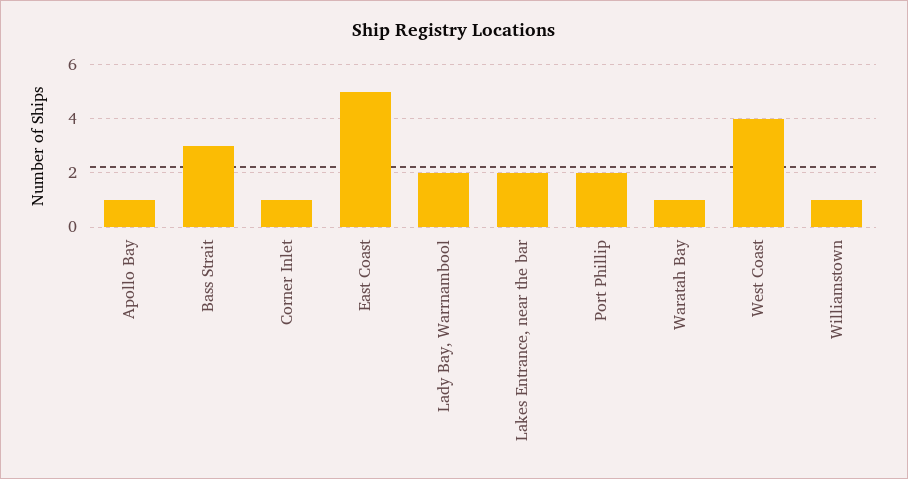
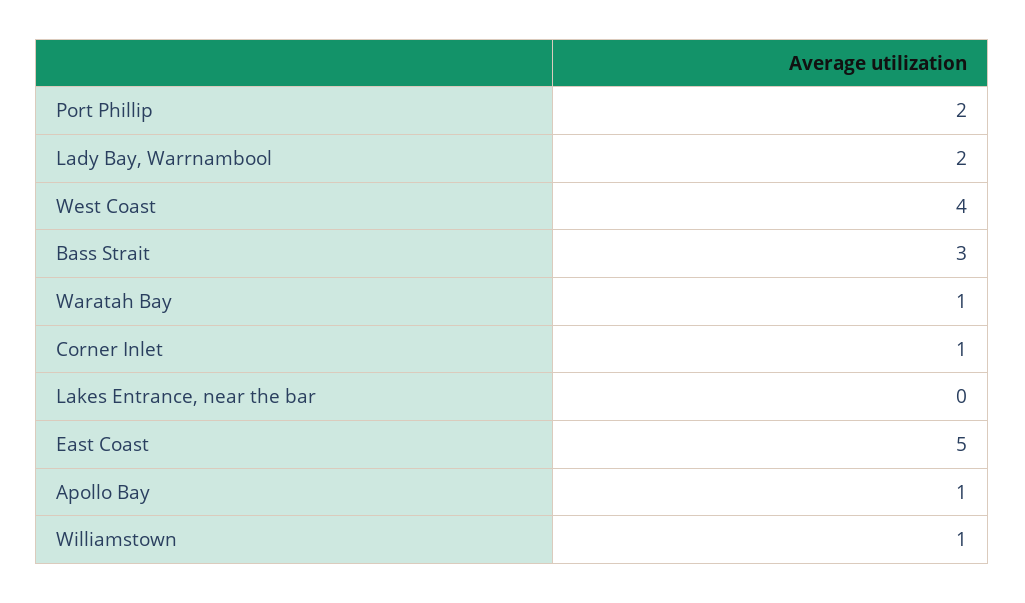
  {
    "Apollo Bay": 1,
    "Bass Strait": 3,
    "Corner Inlet": 1,
    "East Coast": 5,
    "Lady Bay, Warrnambool": 2,
-   "Lakes Entrance, near the bar": 2,
+   "Lakes Entrance, near the bar": 0,
    "Port Phillip": 2,
    "Waratah Bay": 1,
    "West Coast": 4,
    "Williamstown": 1
  }

